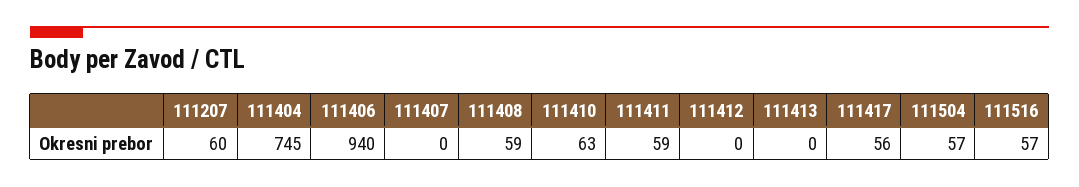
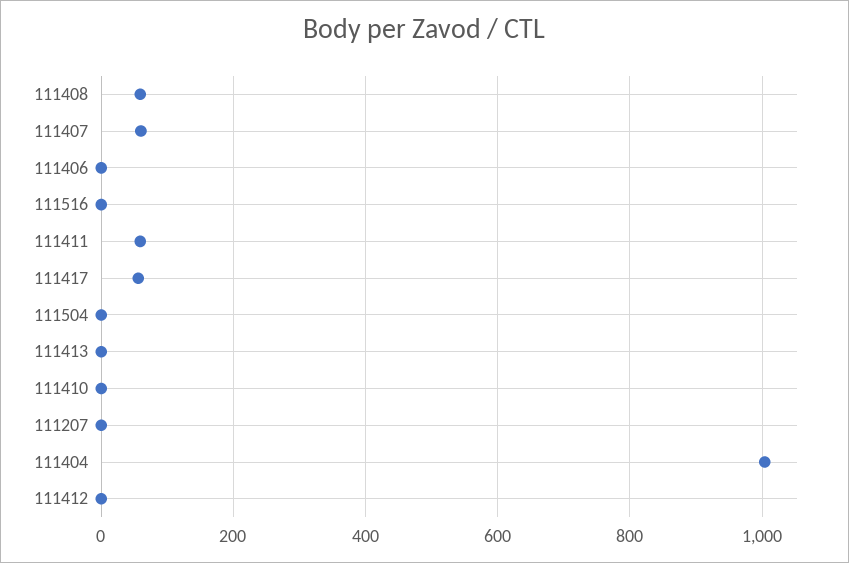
  {
-   "111207": 60,
+   "111207": 0,
-   "111404": 745,
+   "111404": 1000,
-   "111406": 940,
+   "111406": 0,
-   "111407": 0,
+   "111407": 60,
    "111408": 59,
-   "111410": 63,
+   "111410": 0,
    "111411": 59,
    "111412": 0,
    "111413": 0,
    "111417": 56,
-   "111504": 57,
+   "111504": 0,
-   "111516": 57
+   "111516": 0
  }

